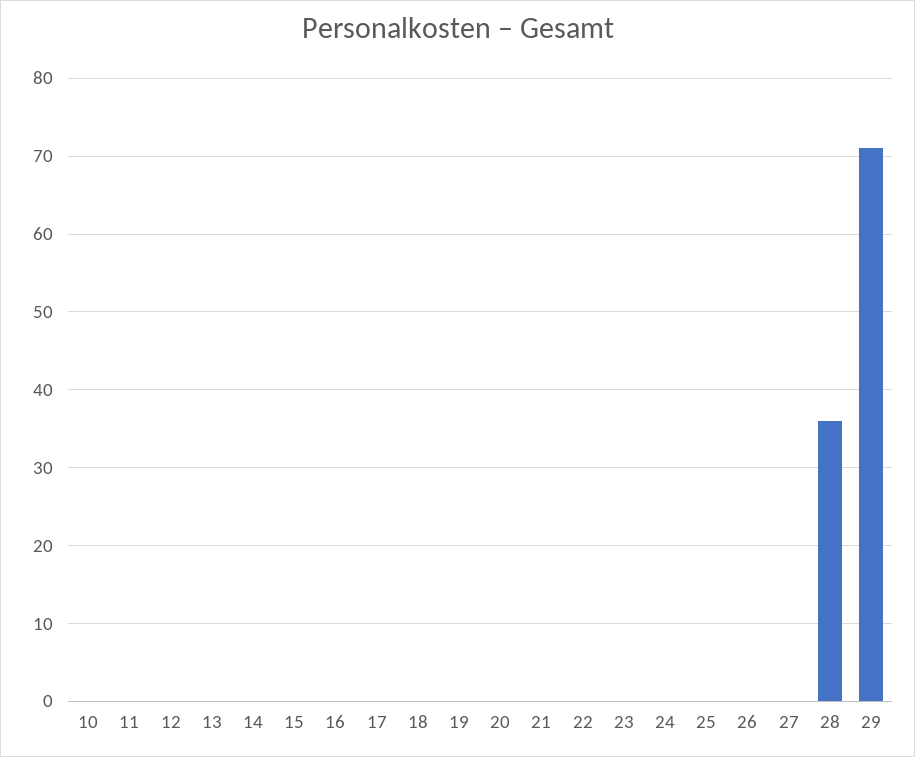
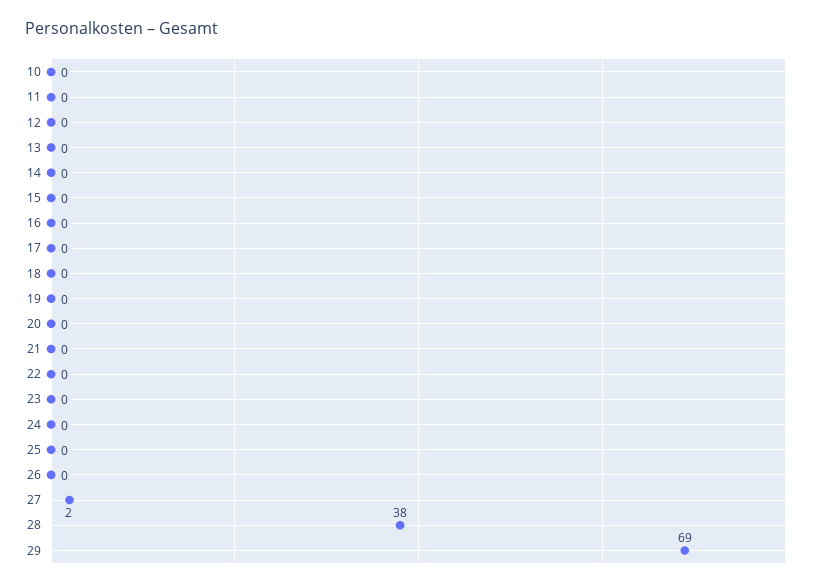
  {
    "10": 0,
    "11": 0,
    "12": 0,
    "13": 0,
    "14": 0,
    "15": 0,
    "16": 0,
    "17": 0,
    "18": 0,
    "19": 0,
    "20": 0,
    "21": 0,
    "22": 0,
    "23": 0,
    "24": 0,
    "25": 0,
    "26": 0,
-   "27": 0,
+   "27": 2,
-   "28": 36,
+   "28": 38,
-   "29": 71
+   "29": 69
  }

